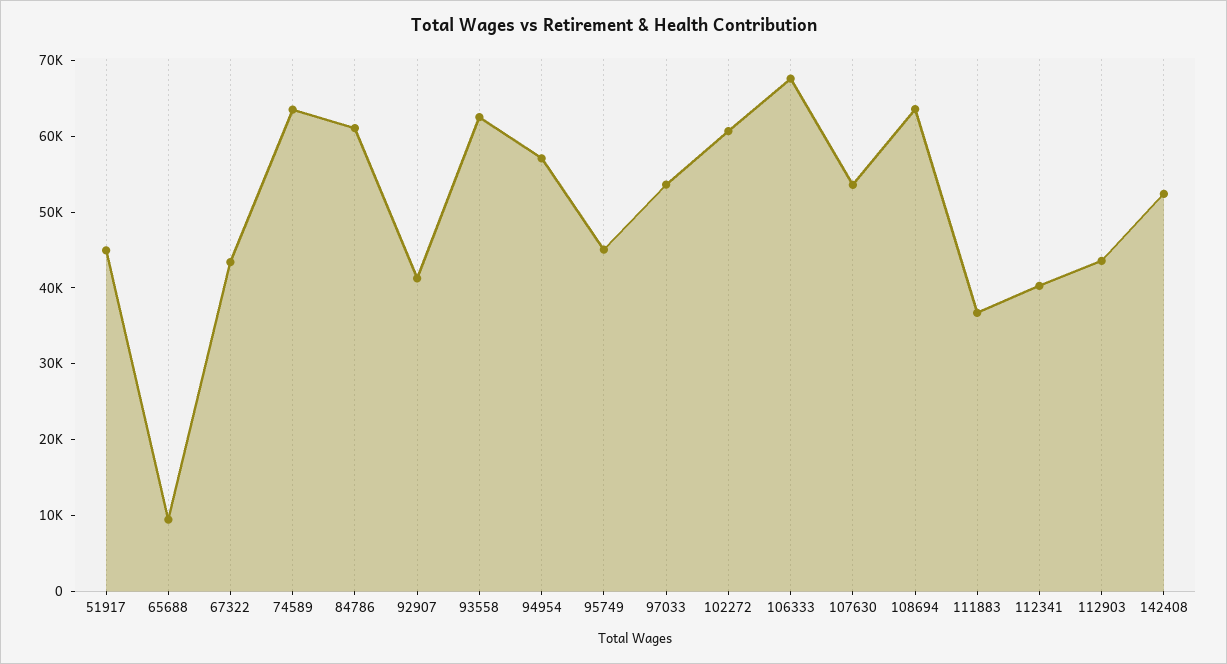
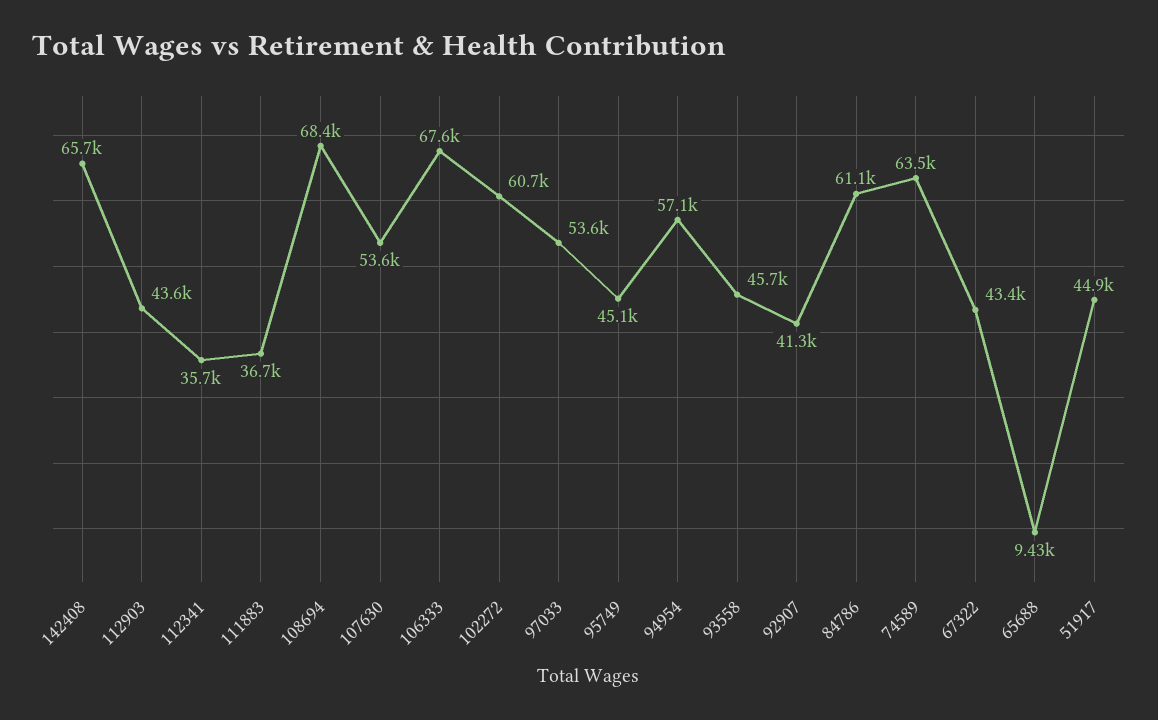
  {
    "51917": 44900,
    "65688": 9430,
    "67322": 43400,
    "74589": 63500,
    "84786": 61100,
    "92907": 41300,
-   "93558": 62000,
+   "93558": 45700,
    "94954": 57100,
    "95749": 45100,
    "97033": 53600,
    "102272": 60700,
    "106333": 67600,
    "107630": 53600,
-   "108694": 64000,
+   "108694": 68400,
    "111883": 36700,
-   "112341": 40000,
+   "112341": 35700,
    "112903": 43600,
-   "142408": 52000
+   "142408": 65700
  }

